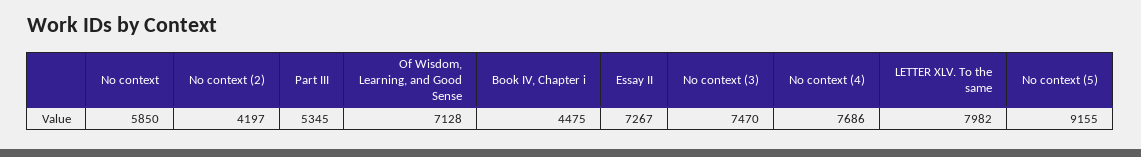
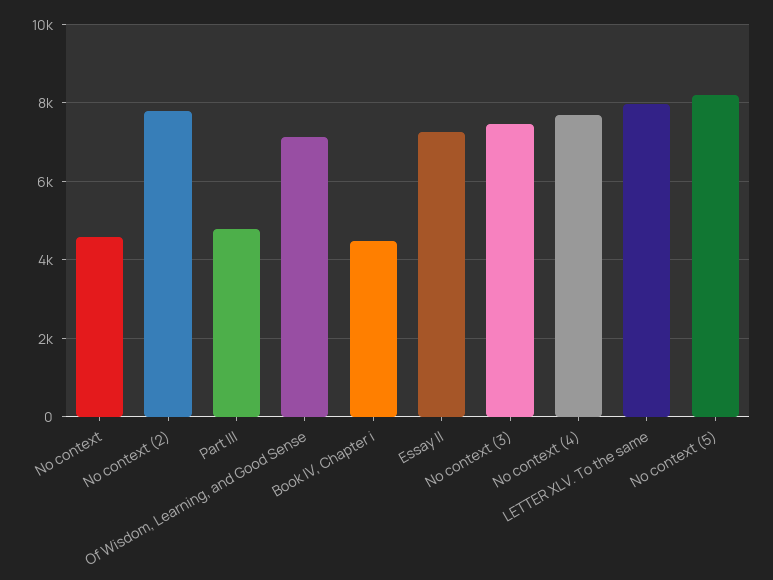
  {
-   "No context": 5850,
+   "No context": 4600,
-   "No context (2)": 4197,
+   "No context (2)": 7800,
-   "Part III": 5345,
+   "Part III": 4800,
    "Of Wisdom, Learning, and Good Sense": 7128,
    "Book IV, Chapter i": 4475,
    "Essay II": 7267,
    "No context (3)": 7470,
    "No context (4)": 7686,
    "LETTER XLV. To the same": 7982,
-   "No context (5)": 9155
+   "No context (5)": 8200
  }

